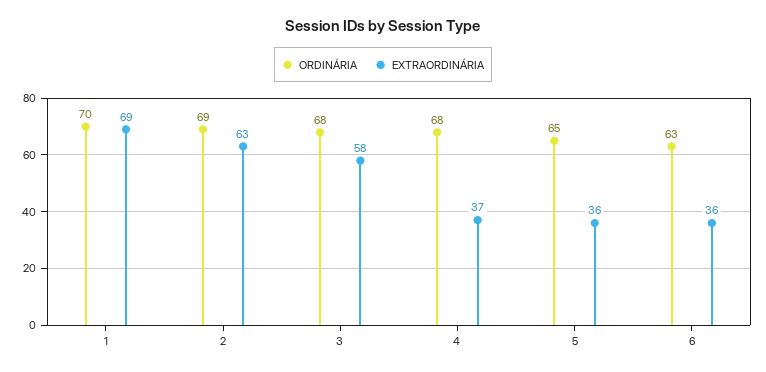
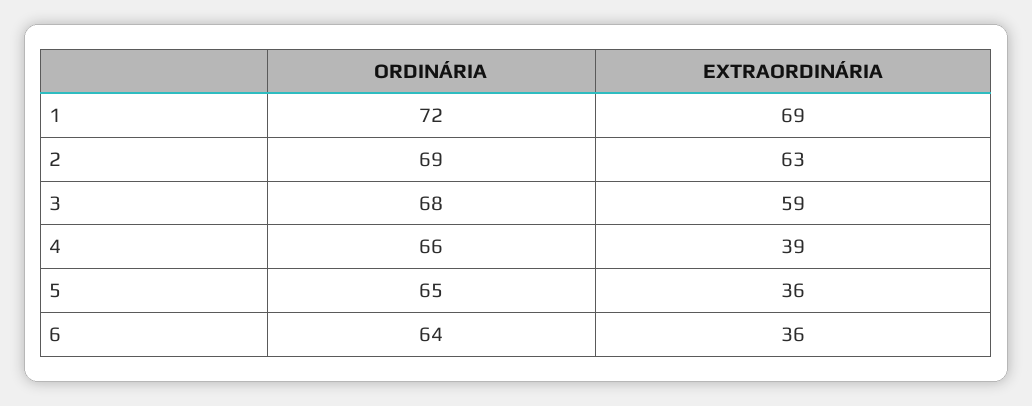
  {
    "ORDINÁRIA": {
-     "1": 70,
+     "1": 72,
      "2": 69,
      "3": 68,
-     "4": 68,
+     "4": 66,
      "5": 65,
-     "6": 63
+     "6": 64
    },
    "EXTRAORDINÁRIA": {
      "1": 69,
      "2": 63,
-     "3": 58,
+     "3": 59,
-     "4": 37,
+     "4": 39,
      "5": 36,
      "6": 36
    }
  }

